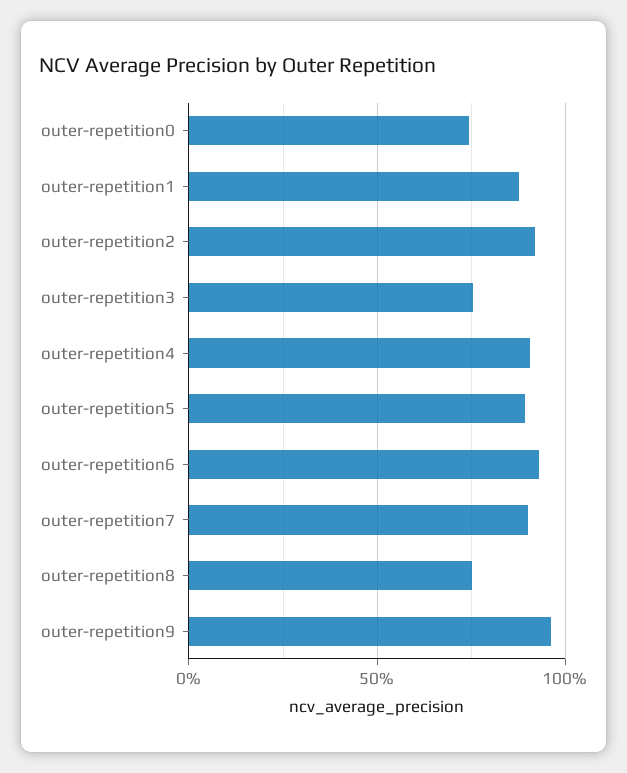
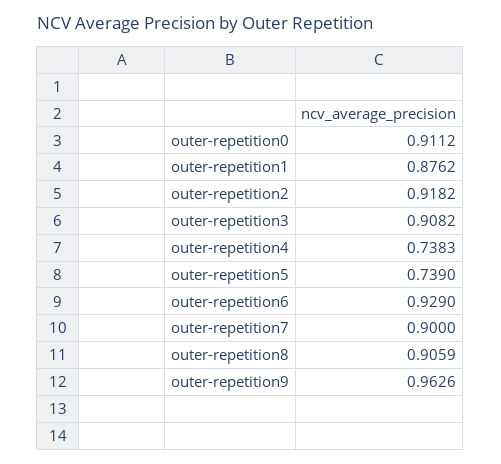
  {
-   "outer-repetition0": 0.75,
+   "outer-repetition0": 0.9112,
    "outer-repetition1": 0.8762,
    "outer-repetition2": 0.9182,
-   "outer-repetition3": 0.75,
+   "outer-repetition3": 0.9082,
-   "outer-repetition4": 0.9,
+   "outer-repetition4": 0.7383,
-   "outer-repetition5": 0.9,
+   "outer-repetition5": 0.739,
    "outer-repetition6": 0.929,
    "outer-repetition7": 0.9,
-   "outer-repetition8": 0.75,
+   "outer-repetition8": 0.9059,
    "outer-repetition9": 0.9626
  }

